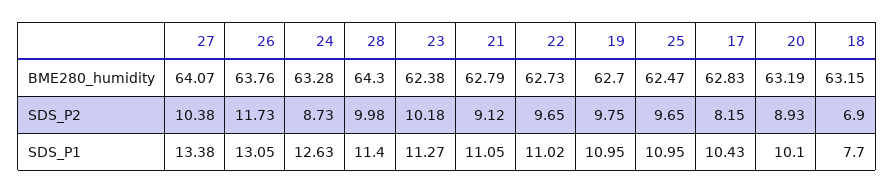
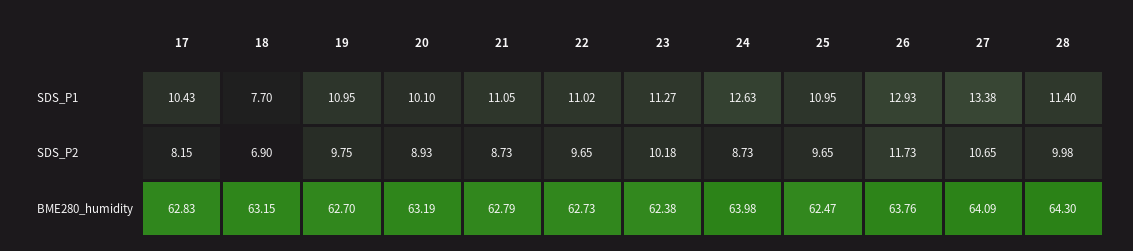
  {
    "27": {
-     "BME280_humidity": 64.07,
+     "BME280_humidity": 64.09,
-     "SDS_P2": 10.38,
+     "SDS_P2": 10.65,
      "SDS_P1": 13.38
    },
    "26": {
      "BME280_humidity": 63.76,
      "SDS_P2": 11.73,
-     "SDS_P1": 13.05
+     "SDS_P1": 12.93
    },
    "24": {
-     "BME280_humidity": 63.28,
+     "BME280_humidity": 63.98,
      "SDS_P2": 8.73,
      "SDS_P1": 12.63
    },
    "28": {
      "BME280_humidity": 64.3,
      "SDS_P2": 9.98,
      "SDS_P1": 11.4
    },
    "23": {
      "BME280_humidity": 62.38,
      "SDS_P2": 10.18,
      "SDS_P1": 11.27
    },
    "21": {
      "BME280_humidity": 62.79,
-     "SDS_P2": 9.12,
+     "SDS_P2": 8.73,
      "SDS_P1": 11.05
    },
    "22": {
      "BME280_humidity": 62.73,
      "SDS_P2": 9.65,
      "SDS_P1": 11.02
    },
    "19": {
      "BME280_humidity": 62.7,
      "SDS_P2": 9.75,
      "SDS_P1": 10.95
    },
    "25": {
      "BME280_humidity": 62.47,
      "SDS_P2": 9.65,
      "SDS_P1": 10.95
    },
    "17": {
      "BME280_humidity": 62.83,
      "SDS_P2": 8.15,
      "SDS_P1": 10.43
    },
    "20": {
      "BME280_humidity": 63.19,
      "SDS_P2": 8.93,
      "SDS_P1": 10.1
    },
    "18": {
      "BME280_humidity": 63.15,
      "SDS_P2": 6.9,
      "SDS_P1": 7.7
    }
  }

